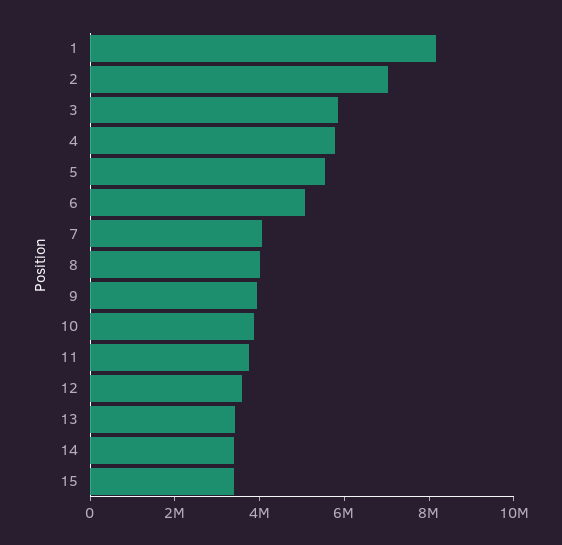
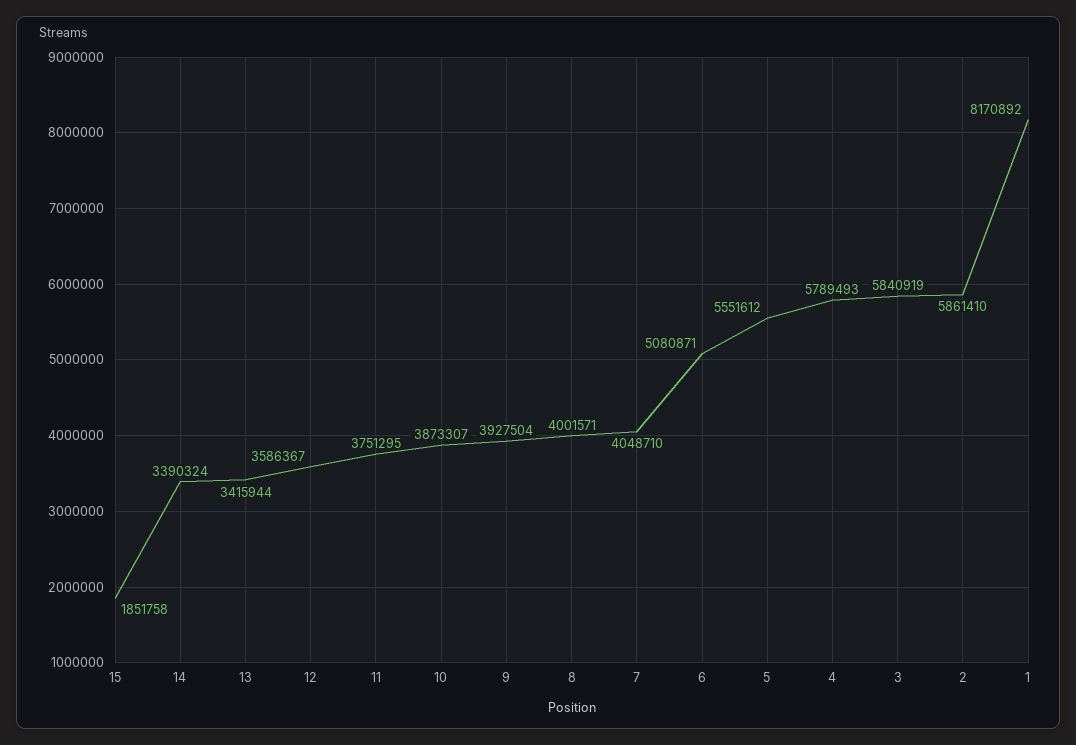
  {
    "1": 8170892,
-   "2": 7000000,
+   "2": 5861410,
    "3": 5840919,
    "4": 5789493,
    "5": 5551612,
    "6": 5080871,
    "7": 4048710,
    "8": 4001571,
    "9": 3927504,
    "10": 3873307,
    "11": 3751295,
    "12": 3586367,
    "13": 3415944,
    "14": 3390324,
-   "15": 3500000
+   "15": 1851758
  }

